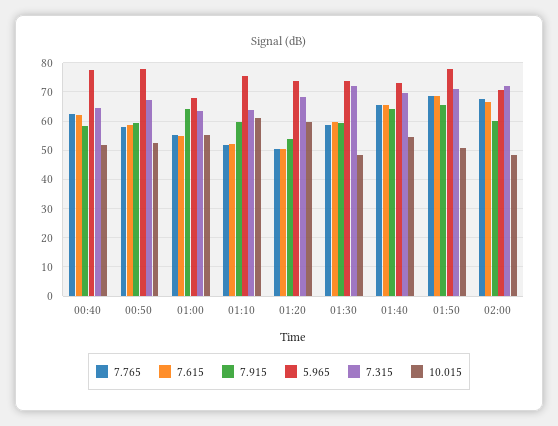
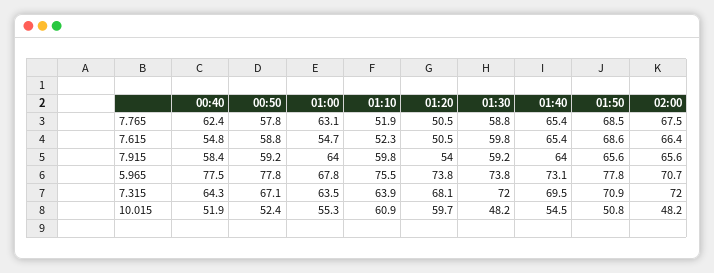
  {
    "7.765": {
      "00:40": 62.4,
      "00:50": 57.8,
-     "01:00": 55,
+     "01:00": 63.1,
      "01:10": 51.9,
      "01:20": 50.5,
      "01:30": 58.8,
      "01:40": 65.4,
      "01:50": 68.5,
      "02:00": 67.5
    },
    "7.615": {
-     "00:40": 62.5,
+     "00:40": 54.8,
      "00:50": 58.8,
      "01:00": 54.7,
      "01:10": 52.3,
      "01:20": 50.5,
      "01:30": 59.8,
      "01:40": 65.4,
      "01:50": 68.6,
      "02:00": 66.4
    },
    "7.915": {
      "00:40": 58.4,
      "00:50": 59.2,
      "01:00": 64,
      "01:10": 59.8,
      "01:20": 54,
      "01:30": 59.2,
      "01:40": 64,
      "01:50": 65.6,
-     "02:00": 60
+     "02:00": 65.6
    },
    "5.965": {
      "00:40": 77.5,
      "00:50": 77.8,
      "01:00": 67.8,
      "01:10": 75.5,
      "01:20": 73.8,
      "01:30": 73.8,
      "01:40": 73.1,
      "01:50": 77.8,
      "02:00": 70.7
    },
    "7.315": {
      "00:40": 64.3,
      "00:50": 67.1,
      "01:00": 63.5,
      "01:10": 63.9,
      "01:20": 68.1,
      "01:30": 72,
      "01:40": 69.5,
      "01:50": 70.9,
      "02:00": 72
    },
    "10.015": {
      "00:40": 51.9,
      "00:50": 52.4,
      "01:00": 55.3,
      "01:10": 60.9,
      "01:20": 59.7,
      "01:30": 48.2,
      "01:40": 54.5,
      "01:50": 50.8,
      "02:00": 48.2
    }
  }

